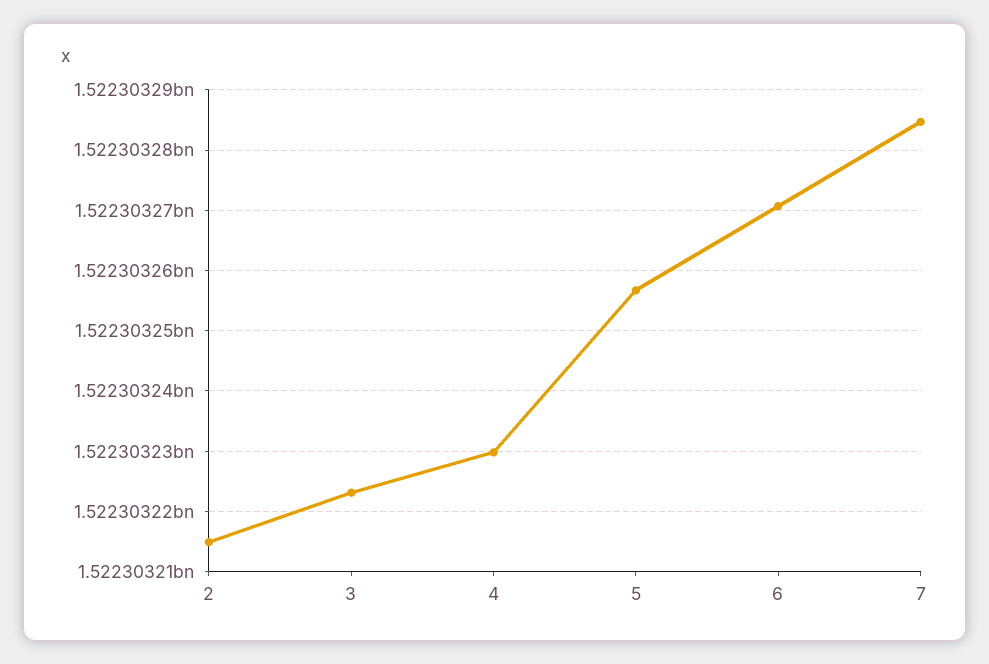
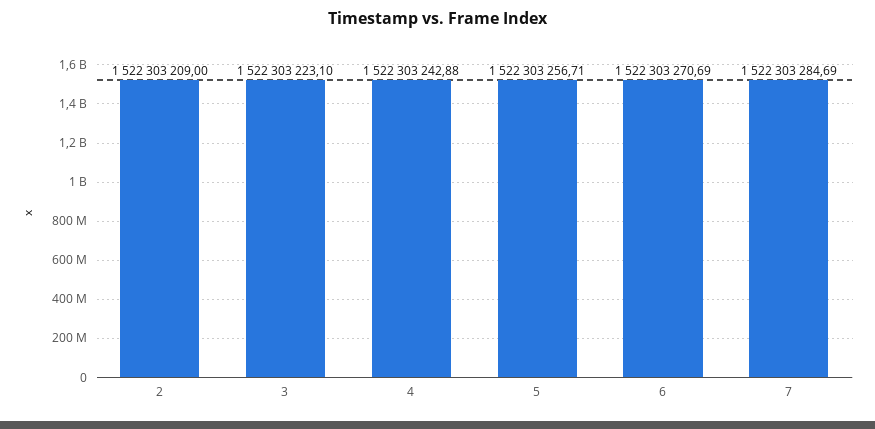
  {
-   "2": 1522303215,
+   "2": 1522303209,
    "3": 1522303223.1,
-   "4": 1522303230,
+   "4": 1522303242.88,
    "5": 1522303256.71,
    "6": 1522303270.69,
    "7": 1522303284.69
  }

